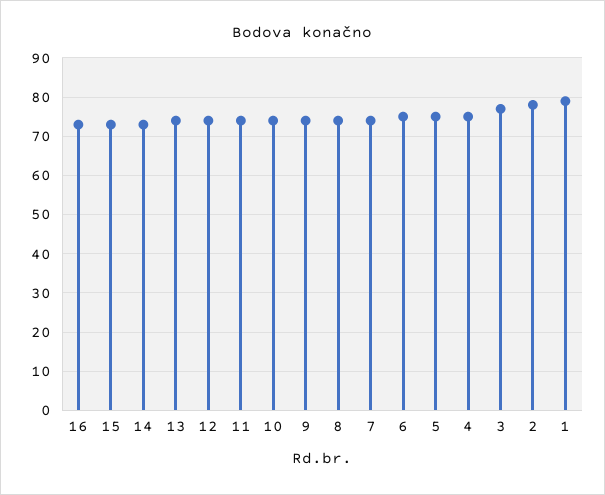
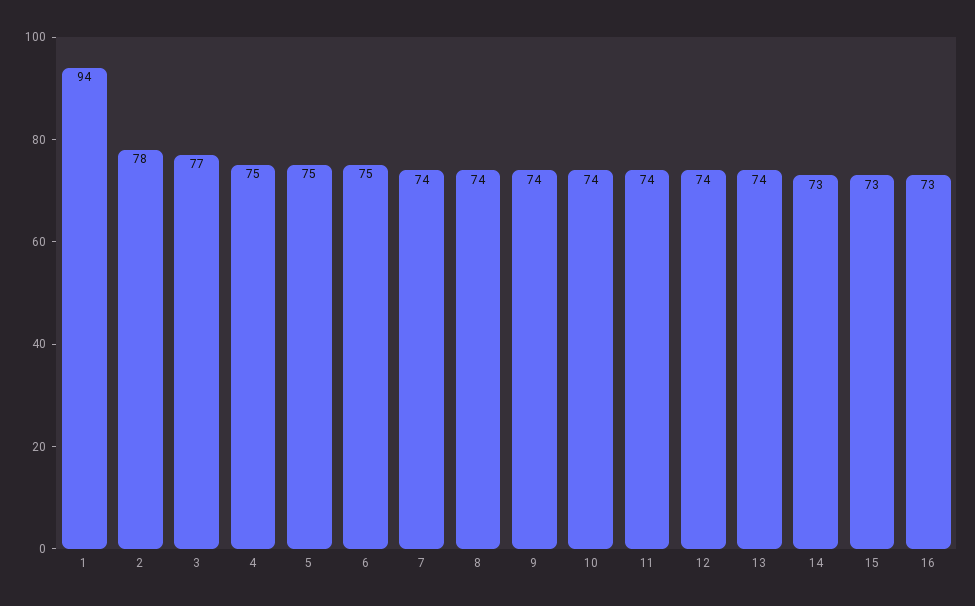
  {
    "16": 73,
    "15": 73,
    "14": 73,
    "13": 74,
    "12": 74,
    "11": 74,
    "10": 74,
    "9": 74,
    "8": 74,
    "7": 74,
    "6": 75,
    "5": 75,
    "4": 75,
    "3": 77,
    "2": 78,
-   "1": 80
+   "1": 94
  }

